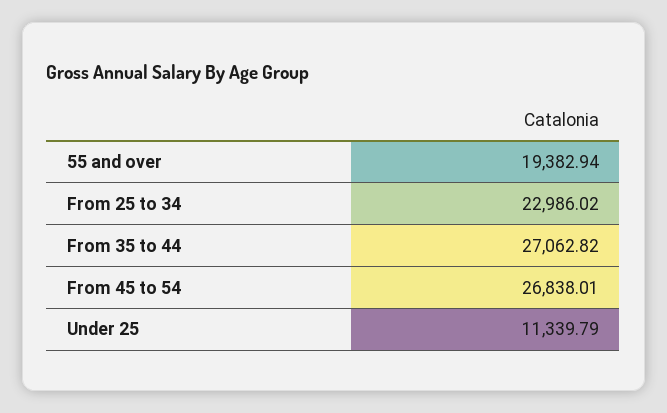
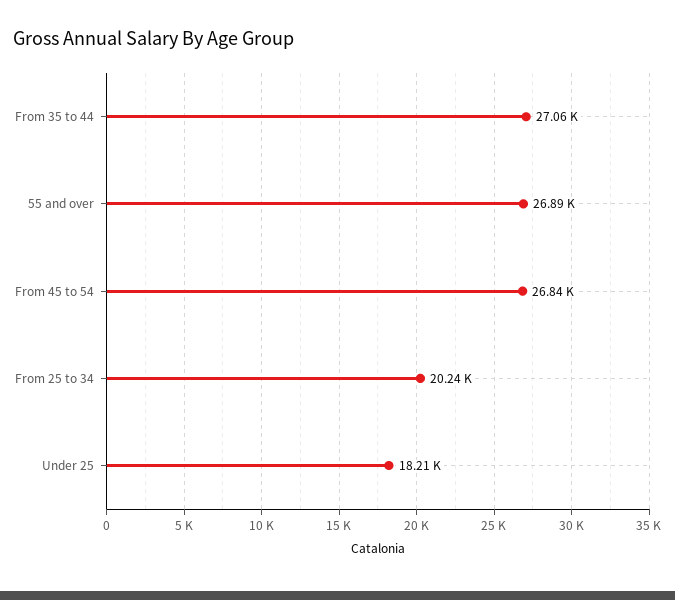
  {
-   "55 and over": 19382.94,
+   "55 and over": 26890,
-   "From 25 to 34": 22986.02,
+   "From 25 to 34": 20240,
    "From 35 to 44": 27062.82,
    "From 45 to 54": 26838.01,
-   "Under 25": 11339.79
+   "Under 25": 18210
  }

